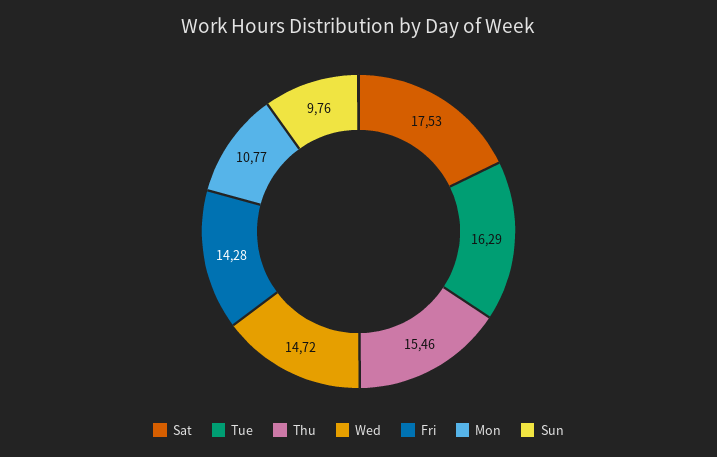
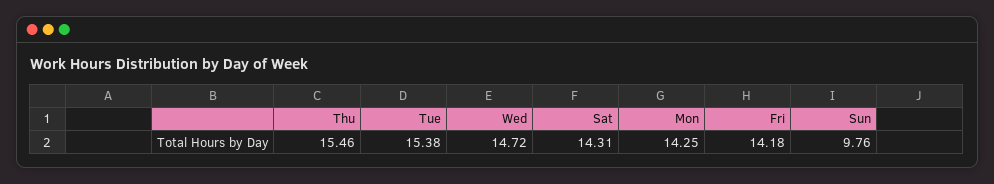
  {
-   "Sat": 17.53,
+   "Sat": 14.31,
-   "Tue": 16.29,
+   "Tue": 15.38,
    "Thu": 15.46,
    "Wed": 14.72,
-   "Fri": 14.28,
+   "Fri": 14.18,
-   "Mon": 10.77,
+   "Mon": 14.25,
    "Sun": 9.76
  }

